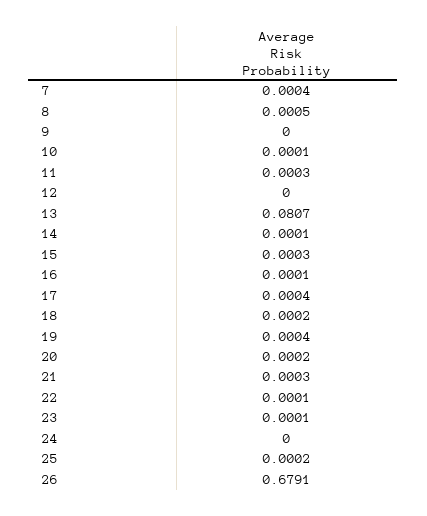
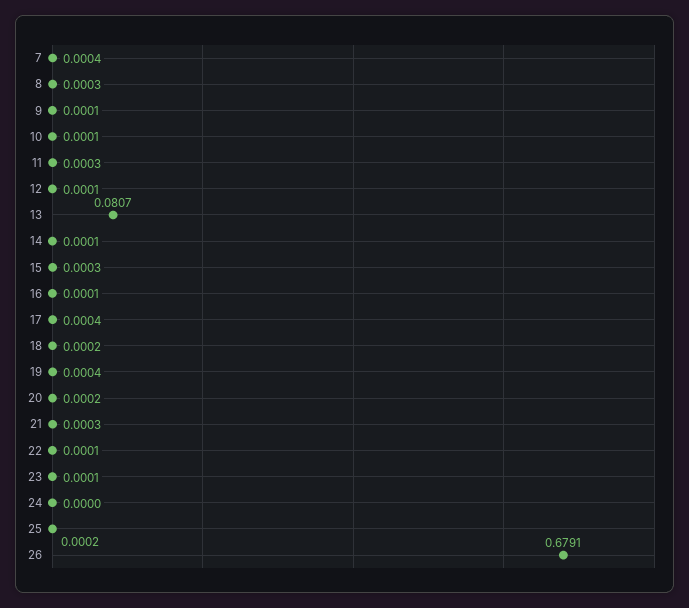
  {
    "7": 0.0004,
-   "8": 0.0005,
+   "8": 0.0003,
-   "9": 0,
+   "9": 0.0001,
    "10": 0.0001,
    "11": 0.0003,
-   "12": 0,
+   "12": 0.0001,
    "13": 0.0807,
    "14": 0.0001,
    "15": 0.0003,
    "16": 0.0001,
    "17": 0.0004,
    "18": 0.0002,
    "19": 0.0004,
    "20": 0.0002,
    "21": 0.0003,
    "22": 0.0001,
    "23": 0.0001,
    "24": 0,
    "25": 0.0002,
    "26": 0.6791
  }

